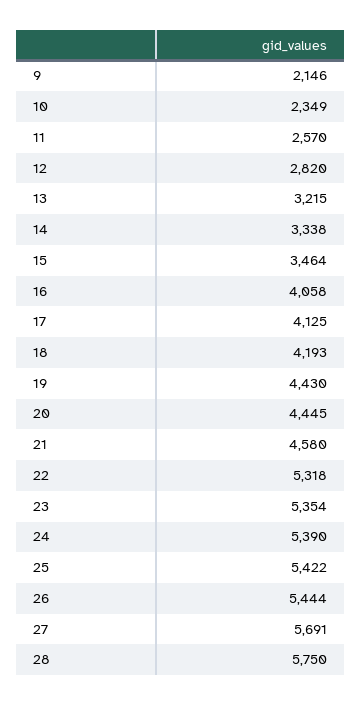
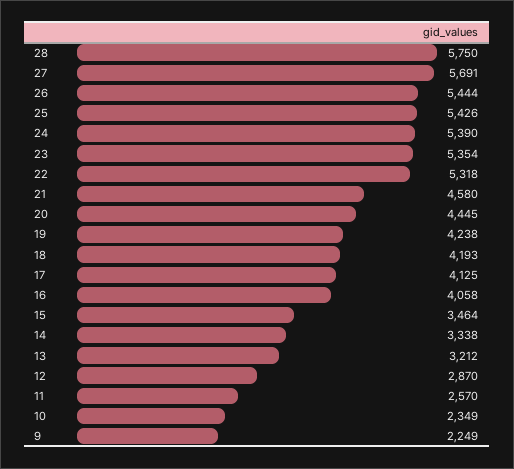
  {
-   "9": 2146,
+   "9": 2249,
    "10": 2349,
    "11": 2570,
-   "12": 2820,
+   "12": 2870,
-   "13": 3215,
+   "13": 3212,
    "14": 3338,
    "15": 3464,
    "16": 4058,
    "17": 4125,
    "18": 4193,
-   "19": 4430,
+   "19": 4238,
    "20": 4445,
    "21": 4580,
    "22": 5318,
    "23": 5354,
    "24": 5390,
-   "25": 5422,
+   "25": 5426,
    "26": 5444,
    "27": 5691,
    "28": 5750
  }

